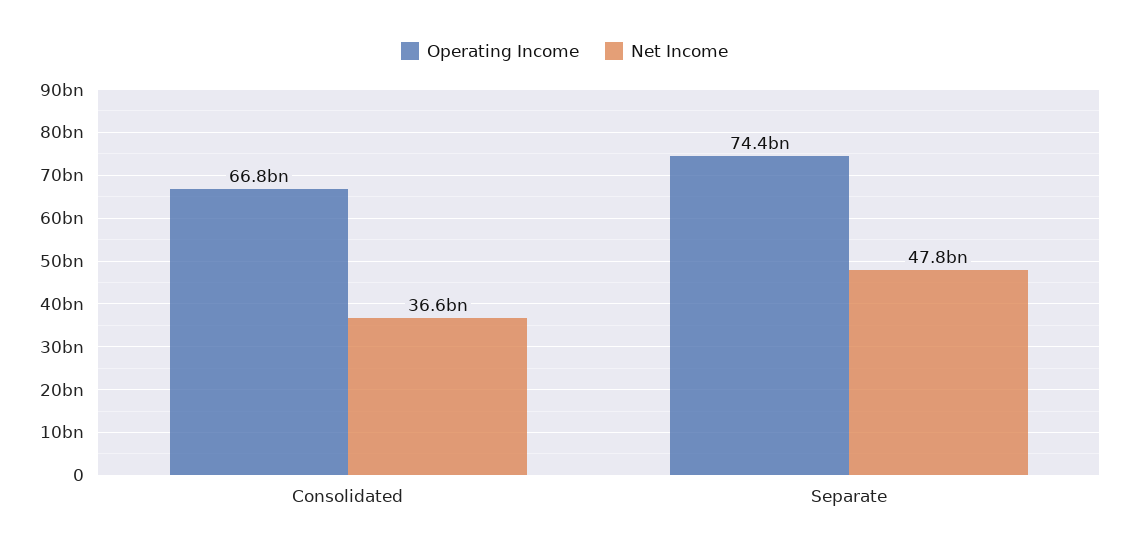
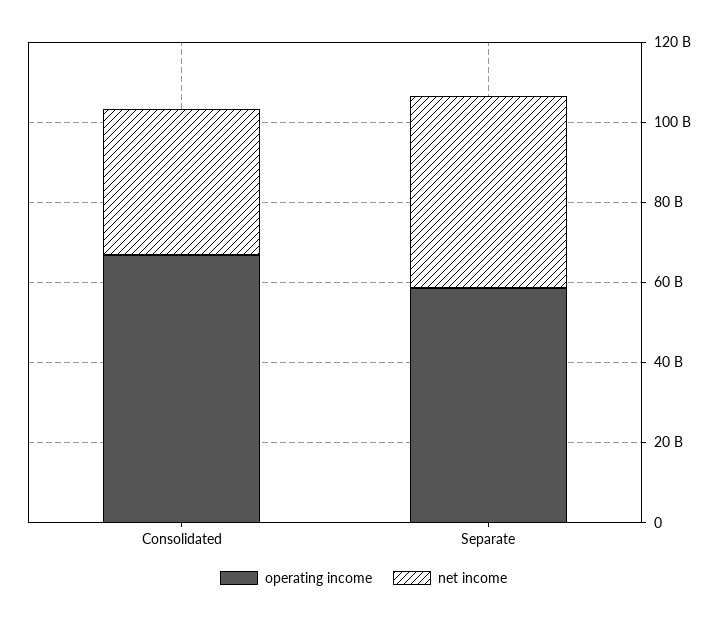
  {
    "Operating Income": {
      "Consolidated": 66800000000,
-     "Separate": 74400000000
+     "Separate": 60000000000
    },
    "Net Income": {
      "Consolidated": 36600000000,
      "Separate": 47800000000
    }
  }

